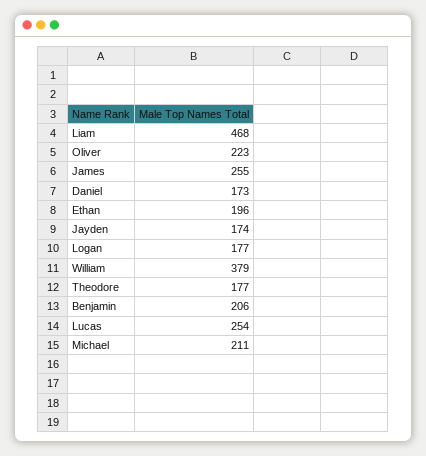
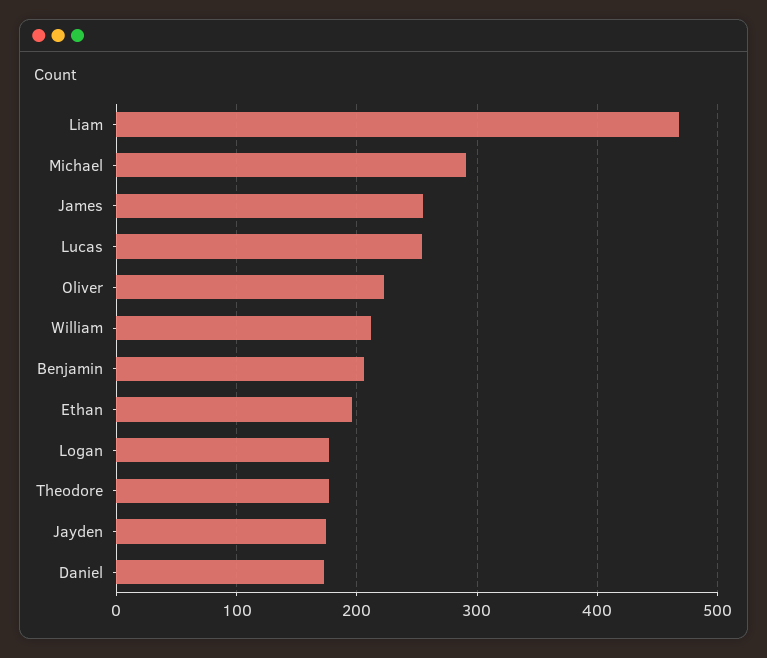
  {
    "Liam": 468,
    "Oliver": 223,
    "James": 255,
    "Daniel": 173,
    "Ethan": 196,
    "Jayden": 174,
    "Logan": 177,
-   "William": 379,
+   "William": 210,
    "Theodore": 177,
    "Benjamin": 206,
    "Lucas": 254,
-   "Michael": 211
+   "Michael": 290
  }

